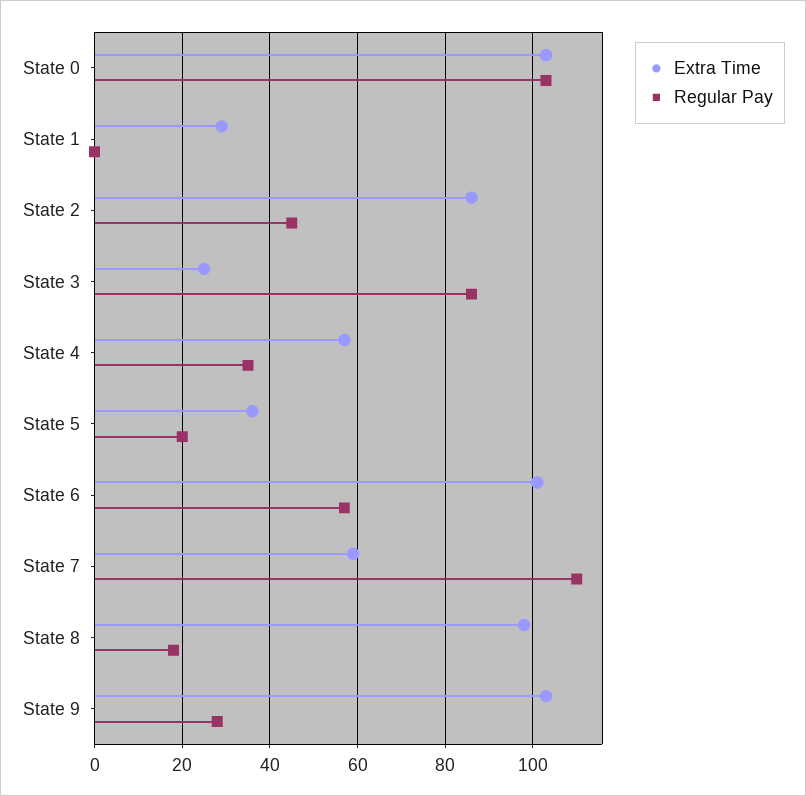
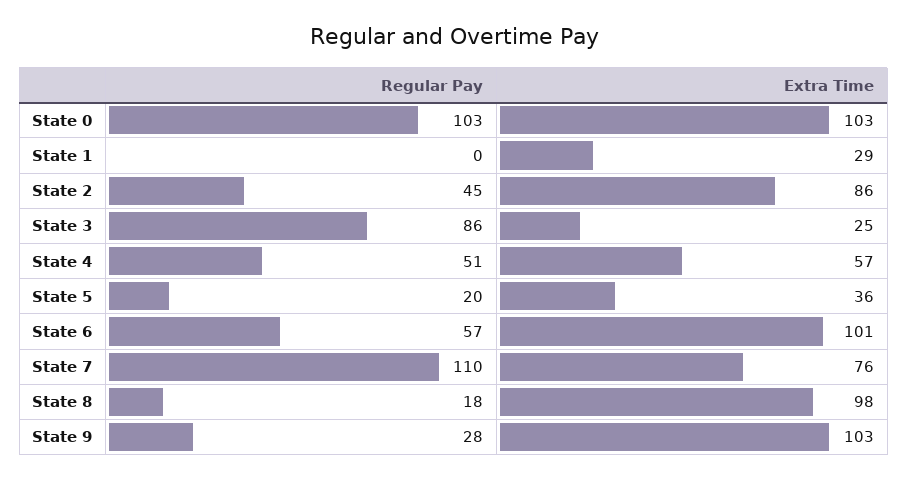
  {
    "Extra Time": {
      "State 0": 103,
      "State 1": 29,
      "State 2": 86,
      "State 3": 25,
      "State 4": 57,
      "State 5": 36,
      "State 6": 101,
-     "State 7": 60,
+     "State 7": 76,
      "State 8": 98,
      "State 9": 103
    },
    "Regular Pay": {
      "State 0": 103,
      "State 1": 0,
      "State 2": 45,
      "State 3": 86,
-     "State 4": 35,
+     "State 4": 51,
      "State 5": 20,
      "State 6": 57,
      "State 7": 110,
      "State 8": 18,
      "State 9": 28
    }
  }

